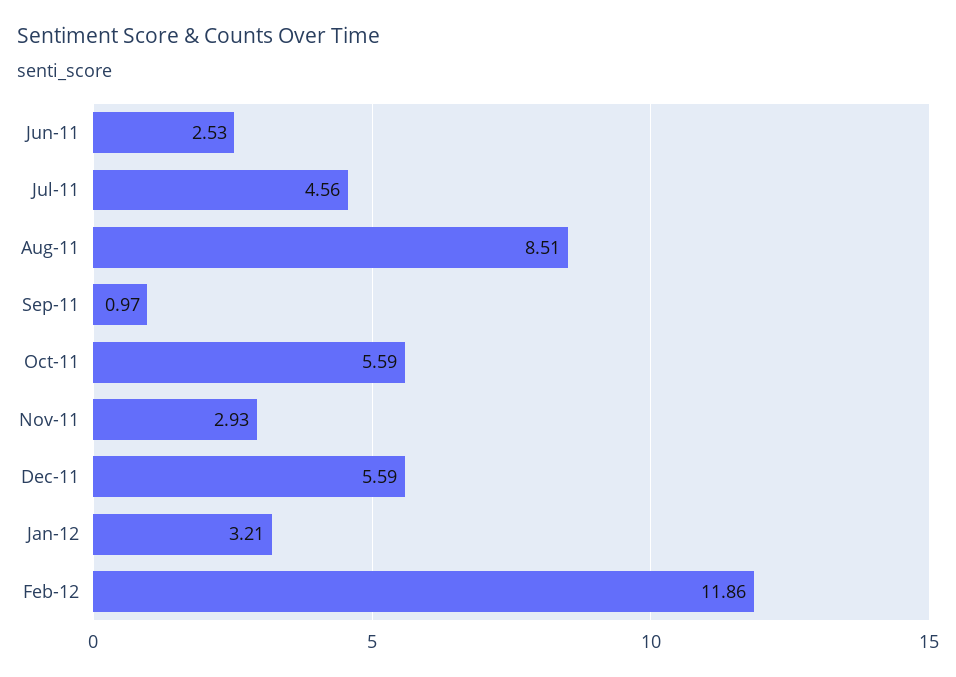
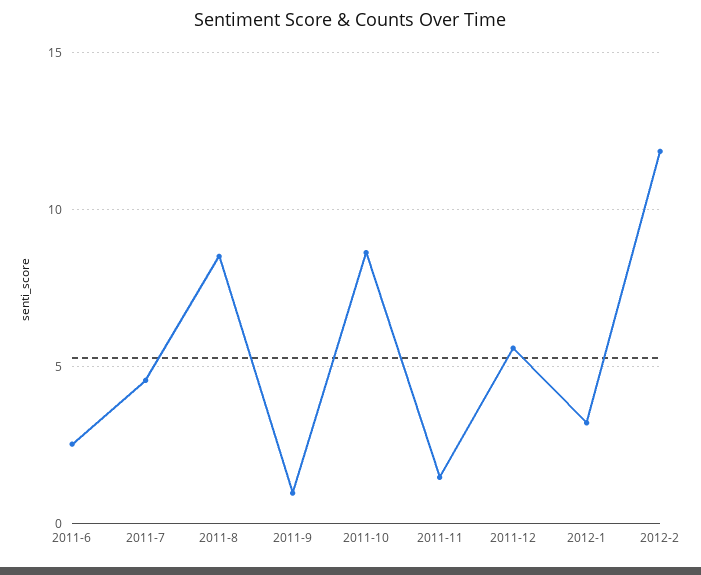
  {
    "Jun-11": 2.53,
    "Jul-11": 4.56,
    "Aug-11": 8.51,
    "Sep-11": 0.97,
-   "Oct-11": 5.59,
+   "Oct-11": 8.5,
-   "Nov-11": 2.93,
+   "Nov-11": 1.5,
    "Dec-11": 5.59,
    "Jan-12": 3.21,
    "Feb-12": 11.86
  }

